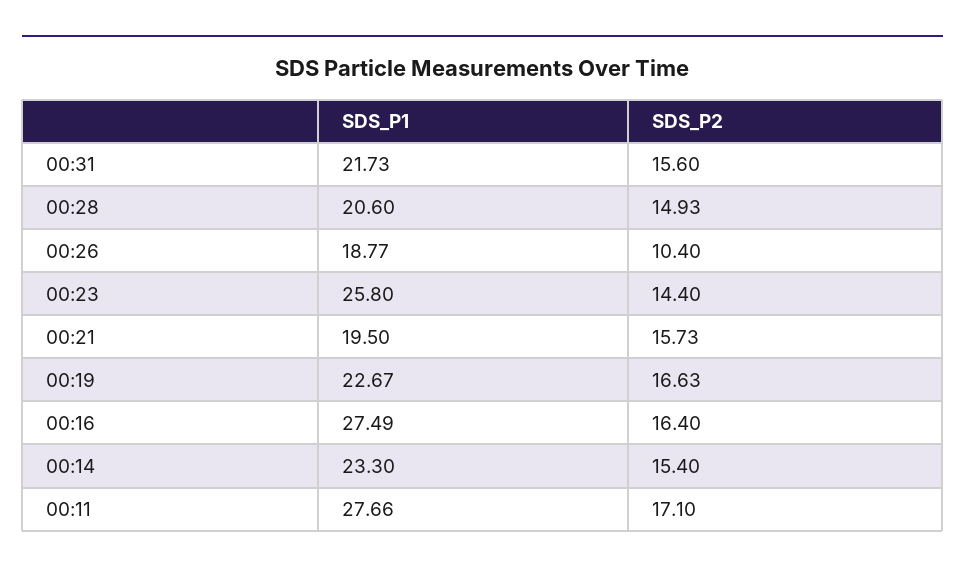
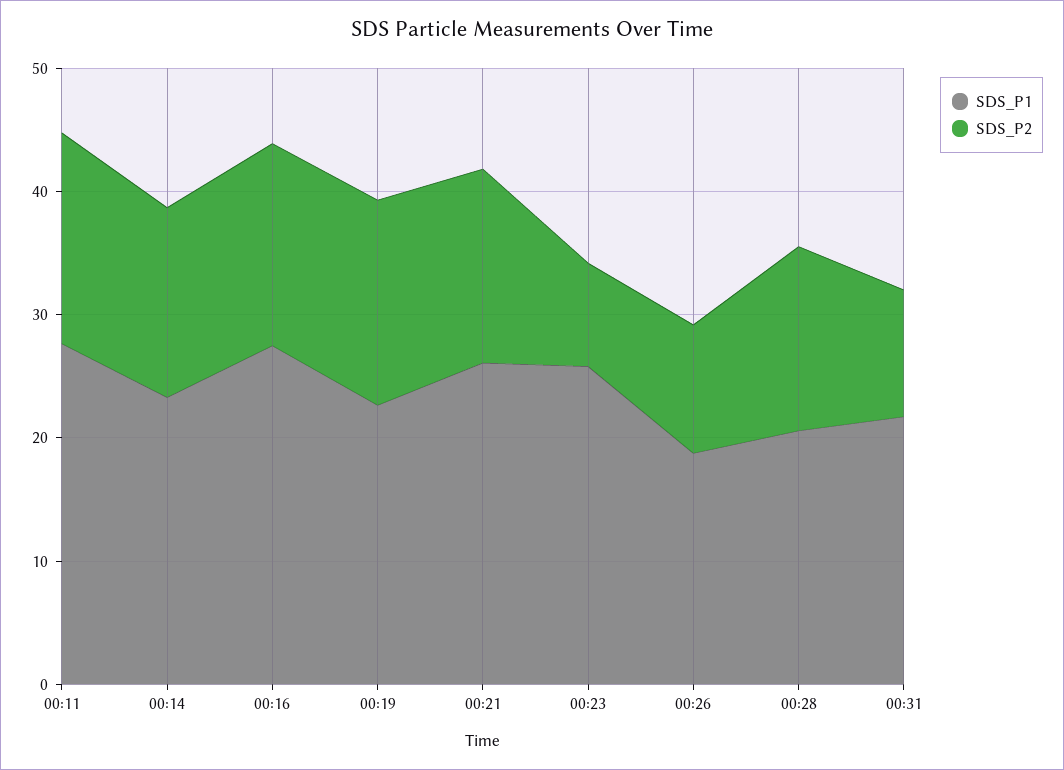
  {
    "SDS_P1": {
      "00:31": 21.73,
      "00:28": 20.6,
      "00:26": 18.77,
      "00:23": 25.8,
-     "00:21": 19.5,
+     "00:21": 26,
      "00:19": 22.67,
      "00:16": 27.49,
      "00:14": 23.3,
      "00:11": 27.66
    },
    "SDS_P2": {
-     "00:31": 15.6,
+     "00:31": 10,
      "00:28": 14.93,
      "00:26": 10.4,
-     "00:23": 14.4,
+     "00:23": 8,
      "00:21": 15.73,
      "00:19": 16.63,
      "00:16": 16.4,
      "00:14": 15.4,
      "00:11": 17.1
    }
  }

